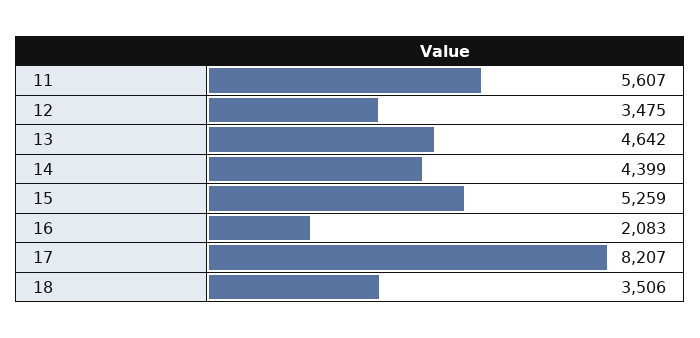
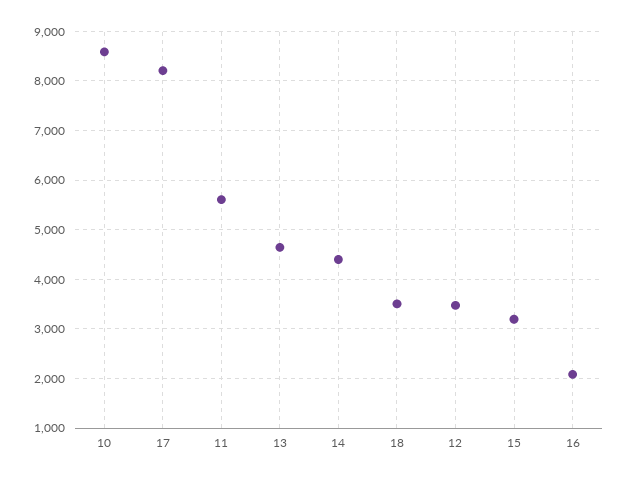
  {
    "11": 5607,
    "12": 3475,
    "13": 4642,
    "14": 4399,
-   "15": 5259,
+   "15": 3200,
    "16": 2083,
    "17": 8207,
-   "18": 3506
+   "18": 3506,
+   "10": 8600
  }

